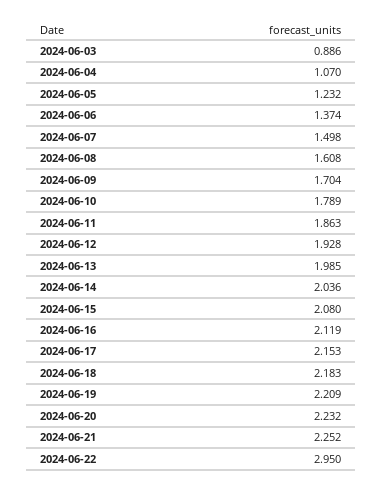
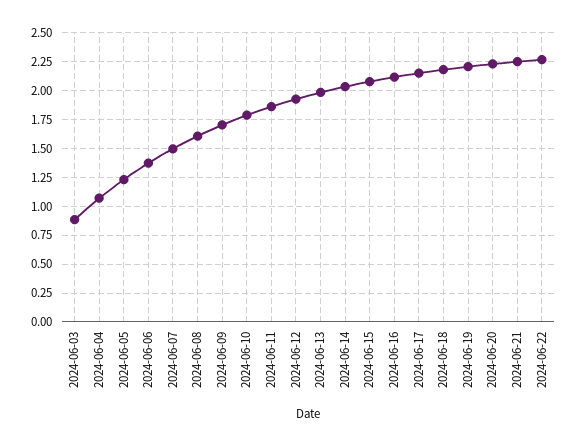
  {
    "2024-06-03": 0.886,
    "2024-06-04": 1.07,
    "2024-06-05": 1.232,
    "2024-06-06": 1.374,
    "2024-06-07": 1.498,
    "2024-06-08": 1.608,
    "2024-06-09": 1.704,
    "2024-06-10": 1.789,
    "2024-06-11": 1.863,
    "2024-06-12": 1.928,
    "2024-06-13": 1.985,
    "2024-06-14": 2.036,
    "2024-06-15": 2.08,
    "2024-06-16": 2.119,
    "2024-06-17": 2.153,
    "2024-06-18": 2.183,
    "2024-06-19": 2.209,
    "2024-06-20": 2.232,
    "2024-06-21": 2.252,
-   "2024-06-22": 2.95
+   "2024-06-22": 2.25
  }

